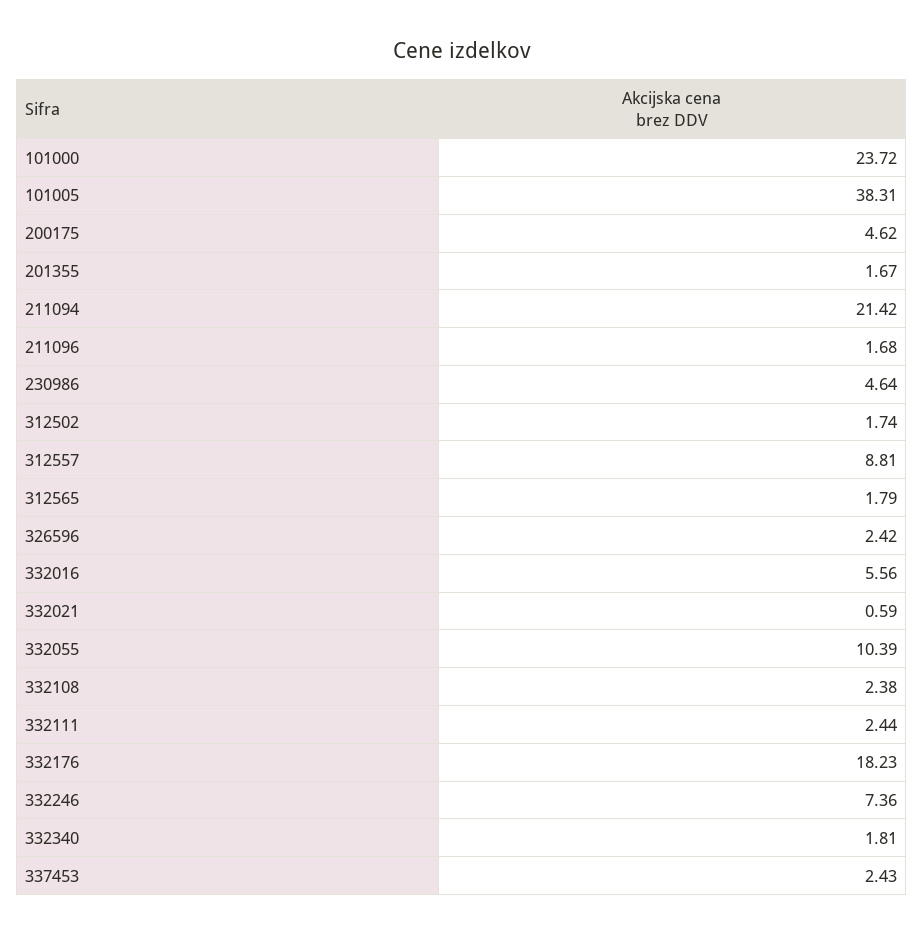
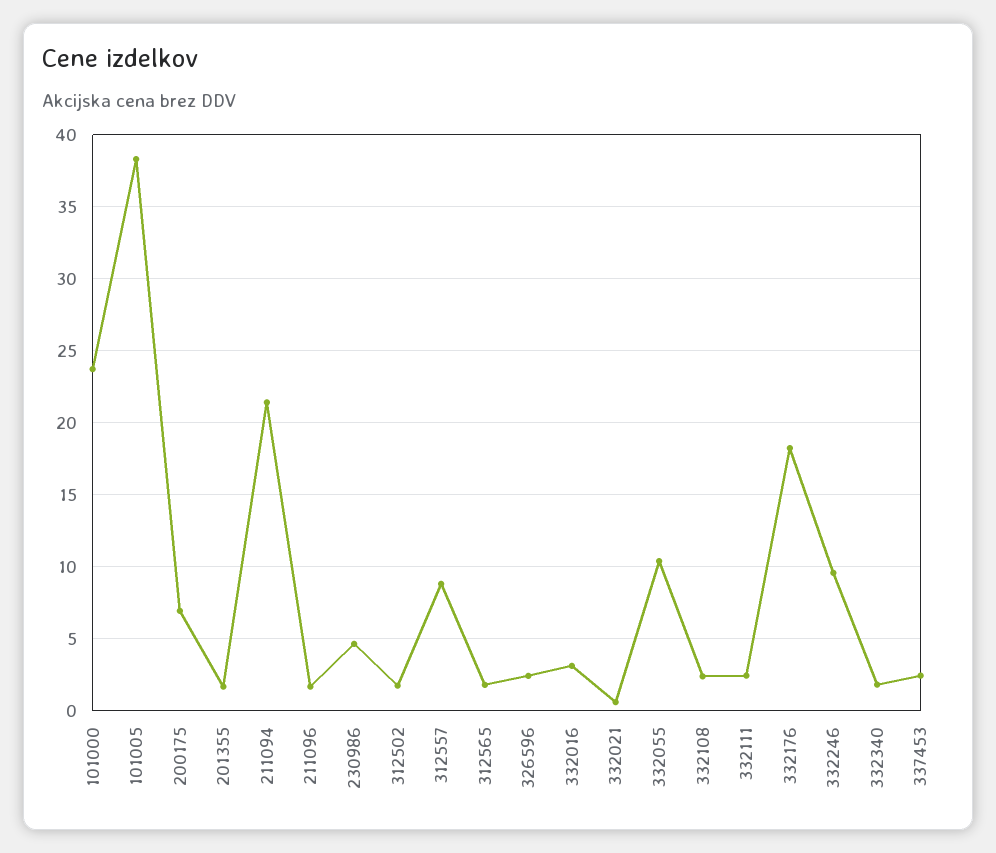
  {
    "101000": 23.72,
    "101005": 38.31,
-   "200175": 4.62,
+   "200175": 7,
    "201355": 1.67,
    "211094": 21.42,
    "211096": 1.68,
    "230986": 4.64,
    "312502": 1.74,
    "312557": 8.81,
    "312565": 1.79,
    "326596": 2.42,
-   "332016": 5.56,
+   "332016": 3,
    "332021": 0.59,
    "332055": 10.39,
    "332108": 2.38,
    "332111": 2.44,
    "332176": 18.23,
-   "332246": 7.36,
+   "332246": 9.5,
    "332340": 1.81,
    "337453": 2.43
  }

